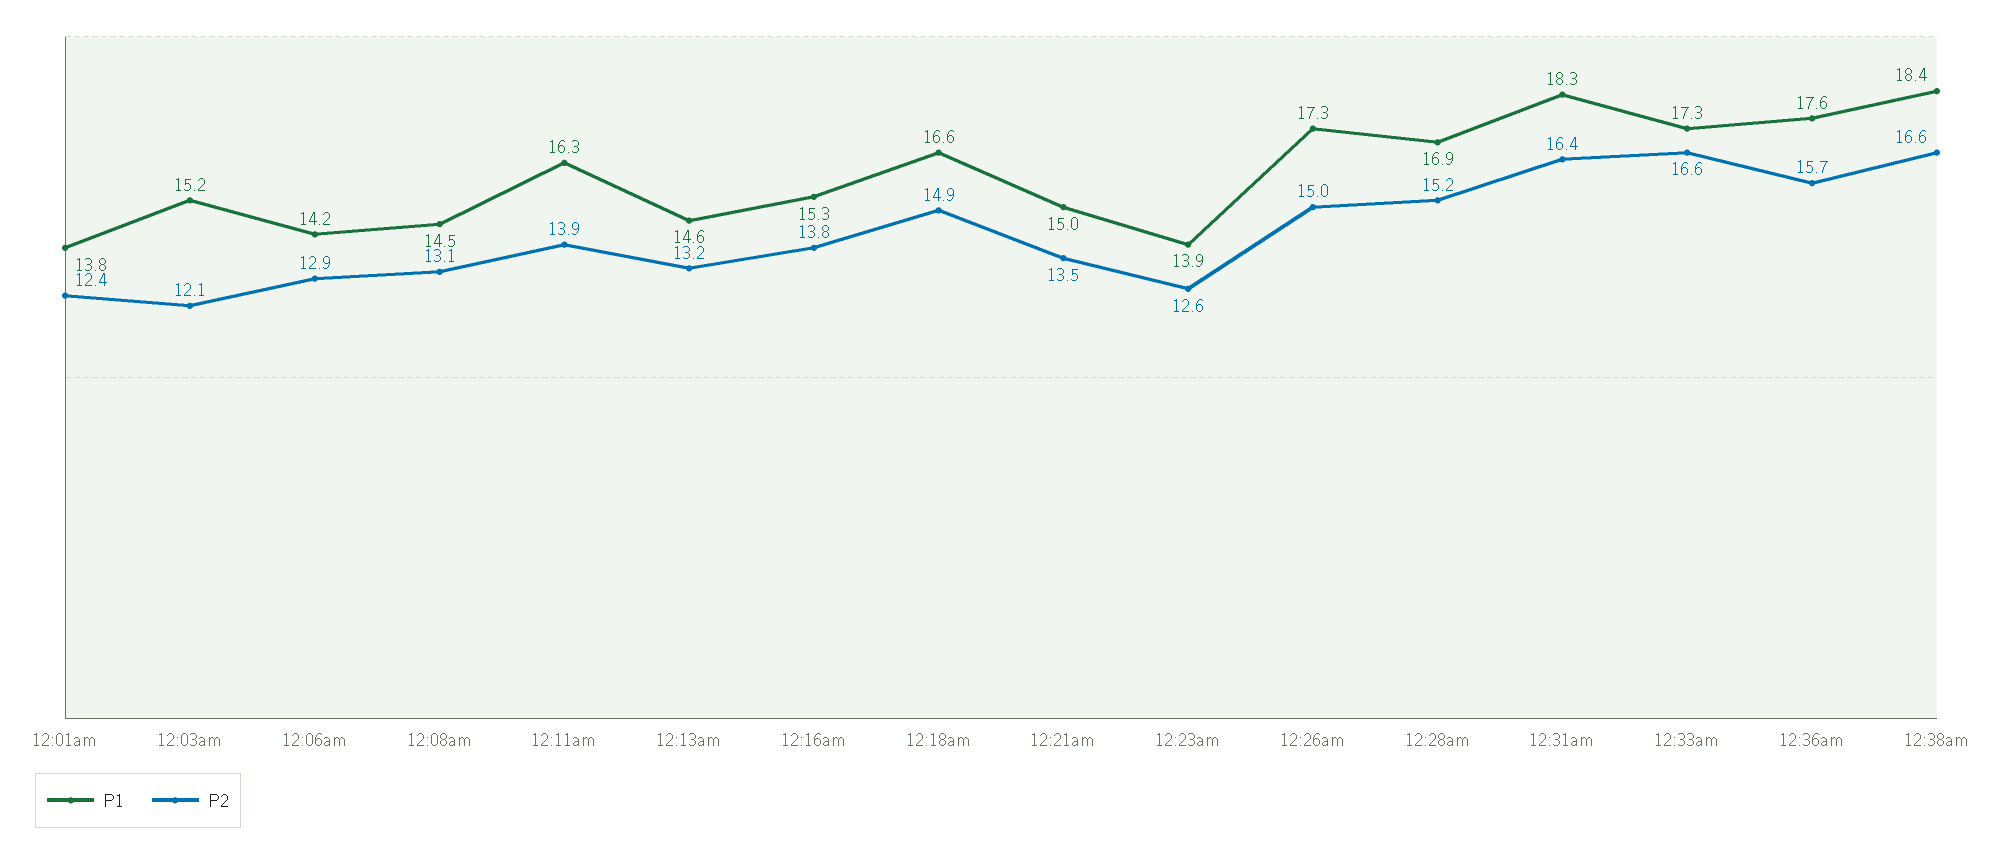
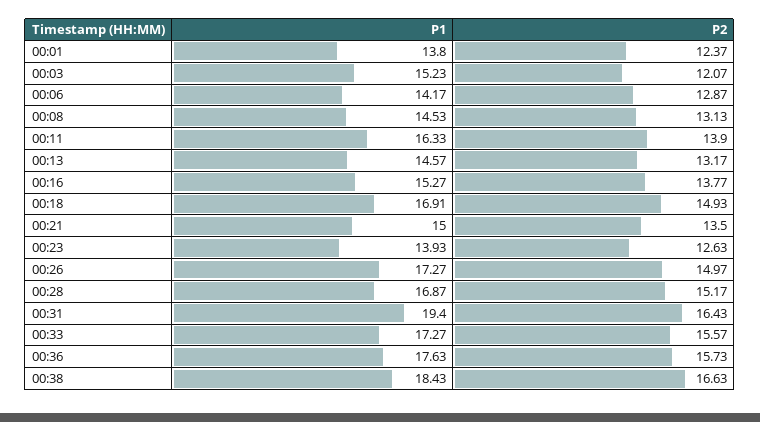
  {
    "P1": {
      "12:01am": 13.8,
      "12:03am": 15.23,
      "12:06am": 14.17,
      "12:08am": 14.53,
      "12:11am": 16.33,
      "12:13am": 14.57,
      "12:16am": 15.27,
-     "12:18am": 16.6,
+     "12:18am": 16.91,
      "12:21am": 15,
      "12:23am": 13.93,
      "12:26am": 17.27,
      "12:28am": 16.87,
-     "12:31am": 18.3,
+     "12:31am": 19.4,
      "12:33am": 17.27,
      "12:36am": 17.63,
      "12:38am": 18.43
    },
    "P2": {
      "12:01am": 12.37,
      "12:03am": 12.07,
      "12:06am": 12.87,
      "12:08am": 13.13,
      "12:11am": 13.9,
      "12:13am": 13.17,
      "12:16am": 13.77,
      "12:18am": 14.93,
      "12:21am": 13.5,
      "12:23am": 12.63,
      "12:26am": 14.97,
      "12:28am": 15.17,
      "12:31am": 16.43,
-     "12:33am": 16.6,
+     "12:33am": 15.57,
      "12:36am": 15.73,
      "12:38am": 16.63
    }
  }

